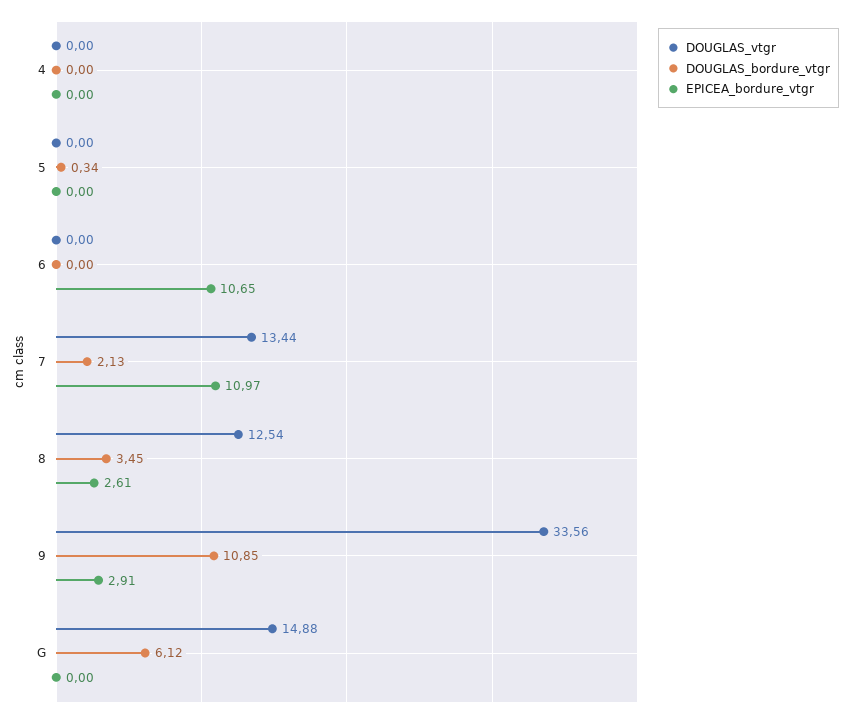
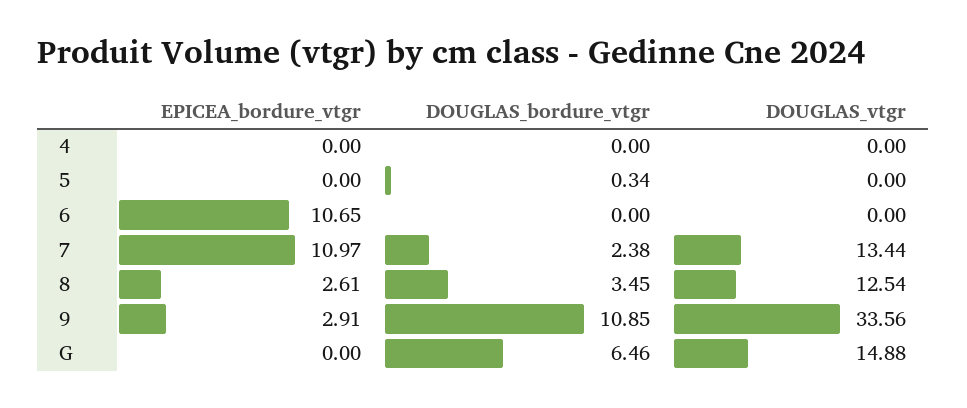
  {
    "DOUGLAS_vtgr": {
      "4": 0,
      "5": 0,
      "6": 0,
      "7": 13.44,
      "8": 12.54,
      "9": 33.56,
      "G": 14.88
    },
    "DOUGLAS_bordure_vtgr": {
      "4": 0,
      "5": 0.34,
      "6": 0,
-     "7": 2.13,
+     "7": 2.38,
      "8": 3.45,
      "9": 10.85,
-     "G": 6.12
+     "G": 6.46
    },
    "EPICEA_bordure_vtgr": {
      "4": 0,
      "5": 0,
      "6": 10.65,
      "7": 10.97,
      "8": 2.61,
      "9": 2.91,
      "G": 0
    }
  }

